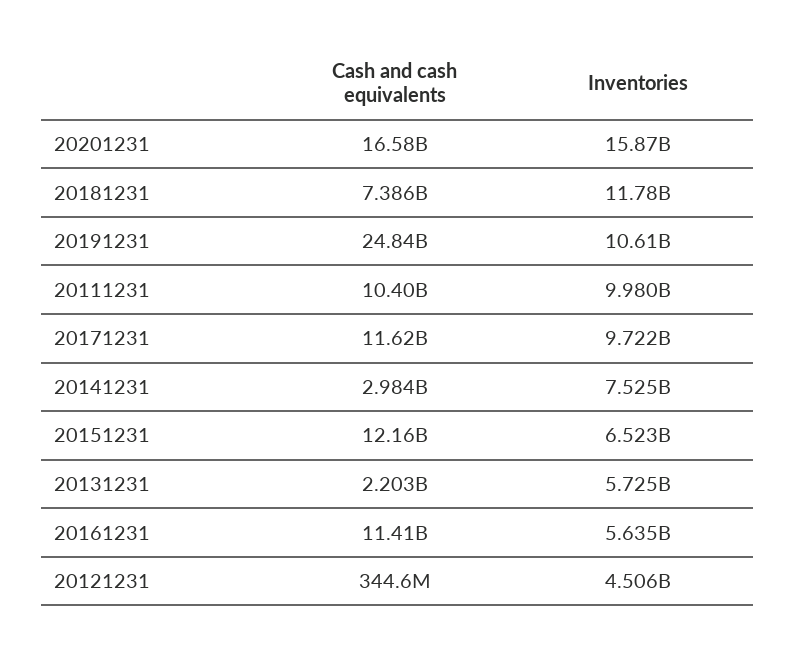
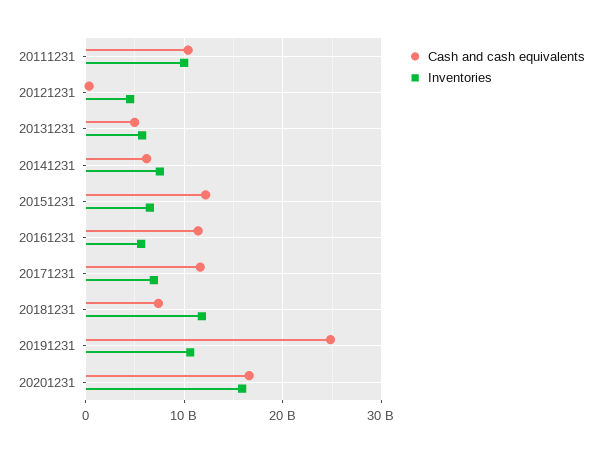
  {
    "Cash and cash equivalents": {
      "20201231": 16580000000,
      "20181231": 7386000000,
      "20191231": 24840000000,
      "20111231": 10400000000,
      "20171231": 11620000000,
-     "20141231": 2984000000,
+     "20141231": 6000000000,
      "20151231": 12160000000,
-     "20131231": 2203000000,
+     "20131231": 5000000000,
      "20161231": 11410000000,
      "20121231": 344600000
    },
    "Inventories": {
      "20201231": 15870000000,
      "20181231": 11780000000,
      "20191231": 10610000000,
      "20111231": 9980000000,
-     "20171231": 9722000000,
+     "20171231": 7000000000,
      "20141231": 7525000000,
      "20151231": 6523000000,
      "20131231": 5725000000,
      "20161231": 5635000000,
      "20121231": 4506000000
    }
  }

